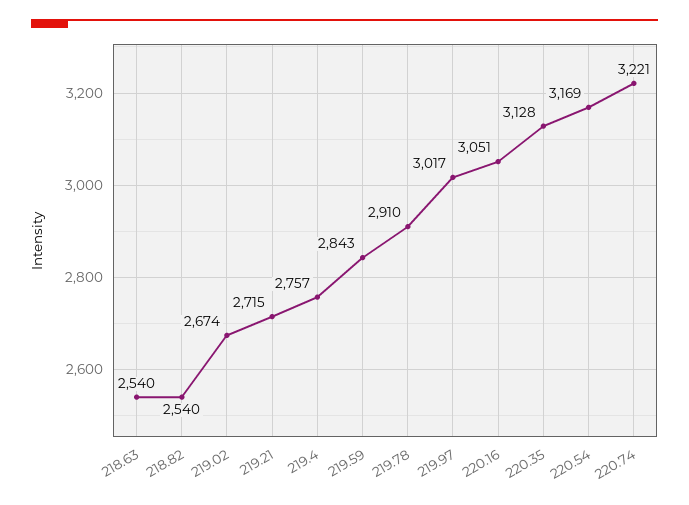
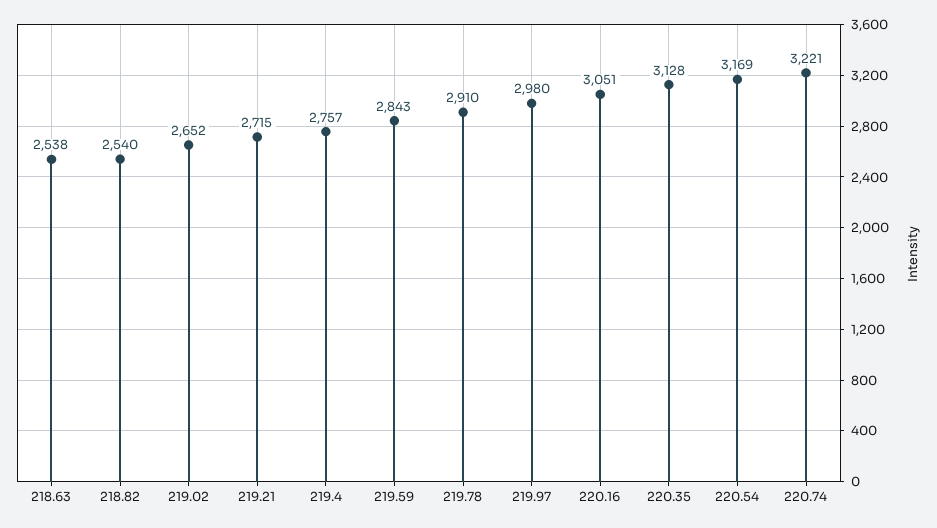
  {
-   "218.63": 2540,
+   "218.63": 2538,
    "218.82": 2540,
-   "219.02": 2674,
+   "219.02": 2652,
    "219.21": 2715,
    "219.4": 2757,
    "219.59": 2843,
    "219.78": 2910,
-   "219.97": 3017,
+   "219.97": 2980,
    "220.16": 3051,
    "220.35": 3128,
    "220.54": 3169,
    "220.74": 3221
  }

